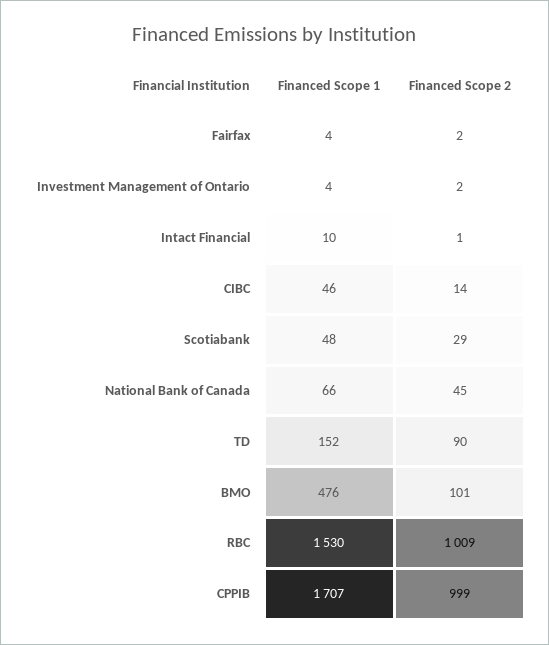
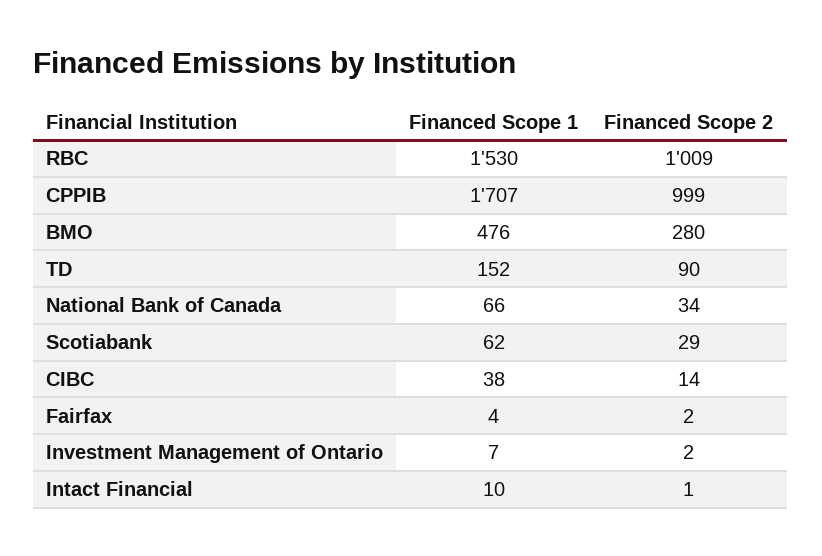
  {
    "Financed Scope 1": {
      "Fairfax": 4,
-     "Investment Management of Ontario": 4,
+     "Investment Management of Ontario": 7,
      "Intact Financial": 10,
-     "CIBC": 46,
+     "CIBC": 38,
-     "Scotiabank": 48,
+     "Scotiabank": 62,
      "National Bank of Canada": 66,
      "TD": 152,
      "BMO": 476,
      "RBC": 1530,
      "CPPIB": 1707
    },
    "Financed Scope 2": {
      "Fairfax": 2,
      "Investment Management of Ontario": 2,
      "Intact Financial": 1,
      "CIBC": 14,
      "Scotiabank": 29,
-     "National Bank of Canada": 45,
+     "National Bank of Canada": 34,
      "TD": 90,
-     "BMO": 101,
+     "BMO": 280,
      "RBC": 1009,
      "CPPIB": 999
    }
  }

